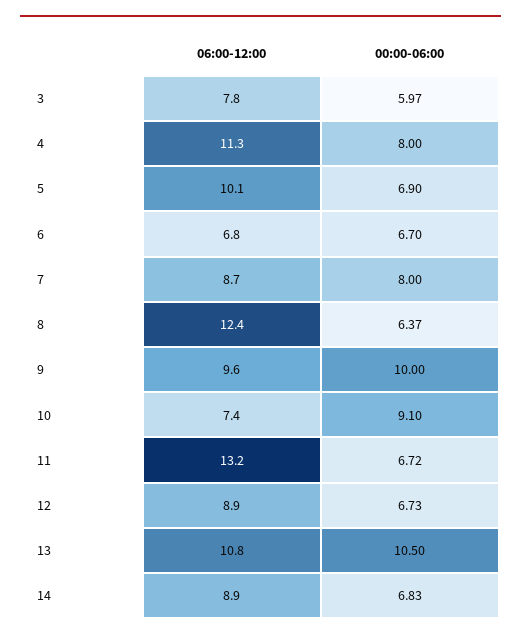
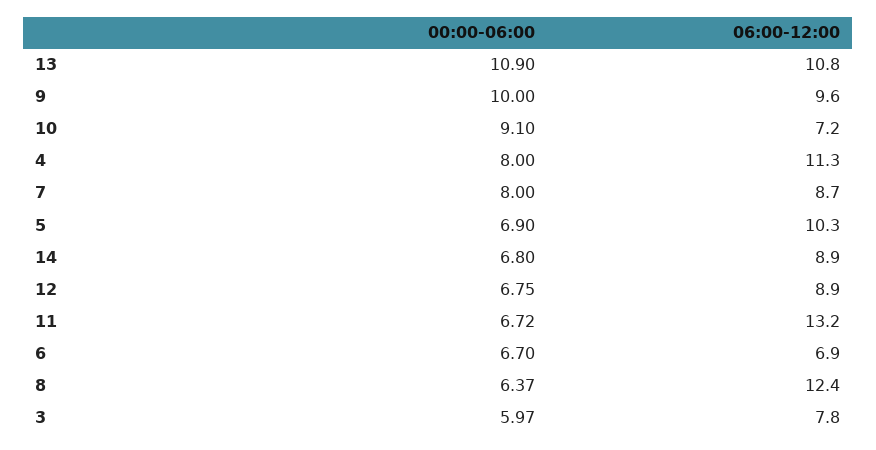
  {
    "06:00-12:00": {
      "3": 7.8,
      "4": 11.3,
-     "5": 10.1,
+     "5": 10.3,
-     "6": 6.8,
+     "6": 6.9,
      "7": 8.7,
      "8": 12.4,
      "9": 9.6,
-     "10": 7.4,
+     "10": 7.2,
      "11": 13.2,
      "12": 8.9,
      "13": 10.8,
      "14": 8.9
    },
    "00:00-06:00": {
      "3": 5.97,
      "4": 8,
      "5": 6.9,
      "6": 6.7,
      "7": 8,
      "8": 6.37,
      "9": 10,
      "10": 9.1,
      "11": 6.72,
-     "12": 6.73,
+     "12": 6.75,
-     "13": 10.5,
+     "13": 10.9,
-     "14": 6.83
+     "14": 6.8
    }
  }

